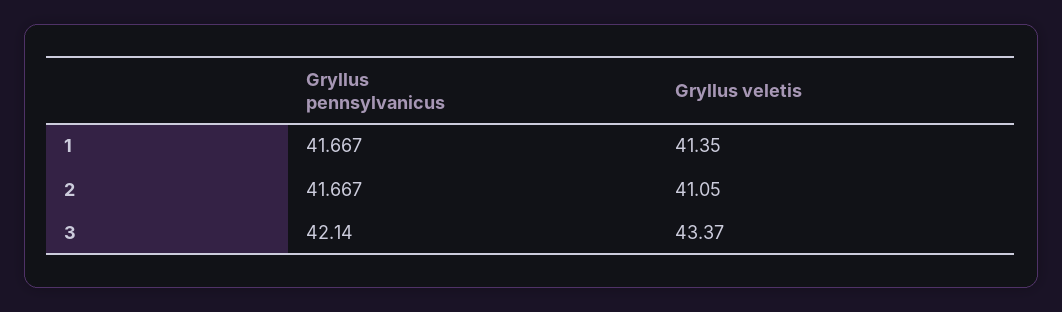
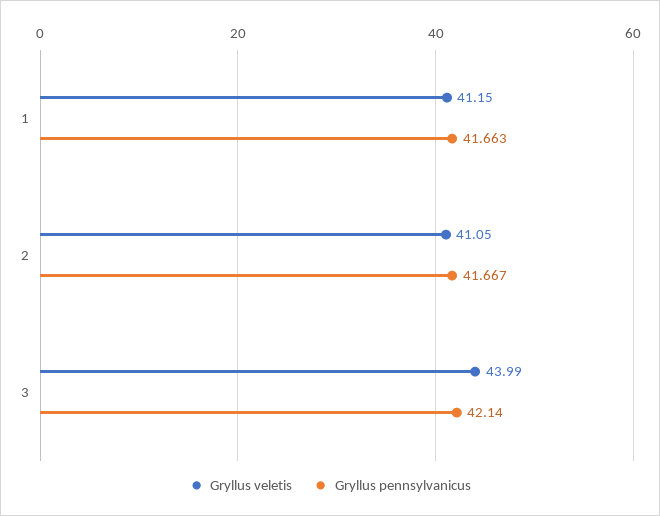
  {
    "Gryllus pennsylvanicus": {
-     "1": 41.667,
+     "1": 41.663,
      "2": 41.667,
      "3": 42.14
    },
    "Gryllus veletis": {
-     "1": 41.35,
+     "1": 41.15,
      "2": 41.05,
-     "3": 43.37
+     "3": 43.99
    }
  }

